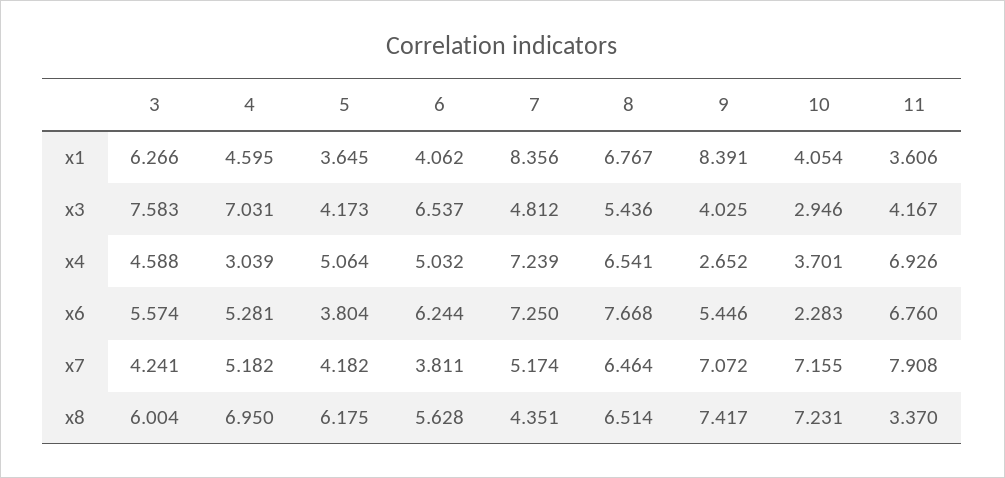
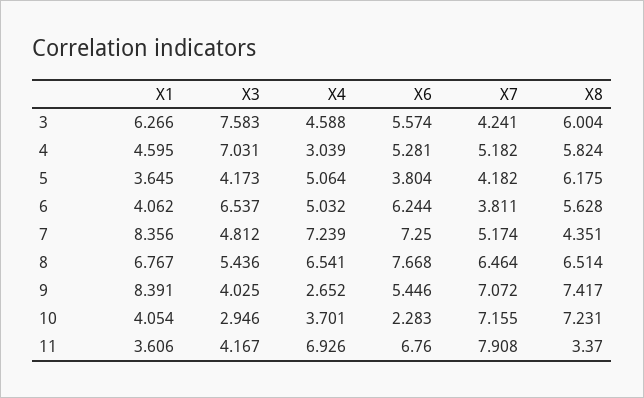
  {
    "3": {
      "x1": 6.266,
      "x3": 7.583,
      "x4": 4.588,
      "x6": 5.574,
      "x7": 4.241,
      "x8": 6.004
    },
    "4": {
      "x1": 4.595,
      "x3": 7.031,
      "x4": 3.039,
      "x6": 5.281,
      "x7": 5.182,
-     "x8": 6.95
+     "x8": 5.824
    },
    "5": {
      "x1": 3.645,
      "x3": 4.173,
      "x4": 5.064,
      "x6": 3.804,
      "x7": 4.182,
      "x8": 6.175
    },
    "6": {
      "x1": 4.062,
      "x3": 6.537,
      "x4": 5.032,
      "x6": 6.244,
      "x7": 3.811,
      "x8": 5.628
    },
    "7": {
      "x1": 8.356,
      "x3": 4.812,
      "x4": 7.239,
      "x6": 7.25,
      "x7": 5.174,
      "x8": 4.351
    },
    "8": {
      "x1": 6.767,
      "x3": 5.436,
      "x4": 6.541,
      "x6": 7.668,
      "x7": 6.464,
      "x8": 6.514
    },
    "9": {
      "x1": 8.391,
      "x3": 4.025,
      "x4": 2.652,
      "x6": 5.446,
      "x7": 7.072,
      "x8": 7.417
    },
    "10": {
      "x1": 4.054,
      "x3": 2.946,
      "x4": 3.701,
      "x6": 2.283,
      "x7": 7.155,
      "x8": 7.231
    },
    "11": {
      "x1": 3.606,
      "x3": 4.167,
      "x4": 6.926,
      "x6": 6.76,
      "x7": 7.908,
      "x8": 3.37
    }
  }

